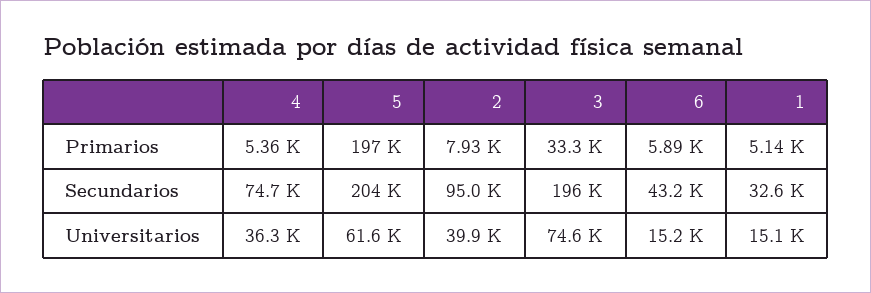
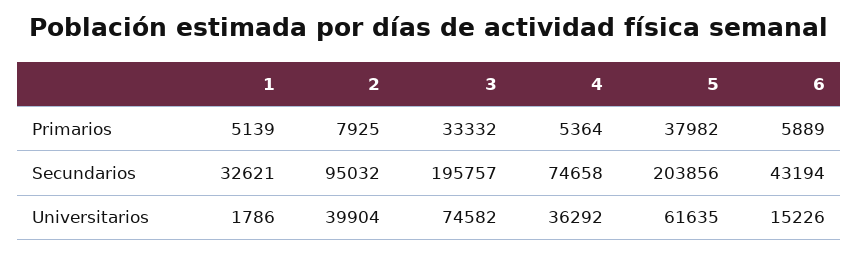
  {
    "4": {
      "Primarios": 5364,
      "Secundarios": 74658,
      "Universitarios": 36292
    },
    "5": {
-     "Primarios": 197000,
+     "Primarios": 37982,
      "Secundarios": 203856,
      "Universitarios": 61635
    },
    "2": {
      "Primarios": 7925,
      "Secundarios": 95032,
      "Universitarios": 39904
    },
    "3": {
      "Primarios": 33332,
      "Secundarios": 195757,
      "Universitarios": 74582
    },
    "6": {
      "Primarios": 5889,
      "Secundarios": 43194,
      "Universitarios": 15226
    },
    "1": {
      "Primarios": 5139,
      "Secundarios": 32621,
-     "Universitarios": 15100
+     "Universitarios": 1786
    }
  }

